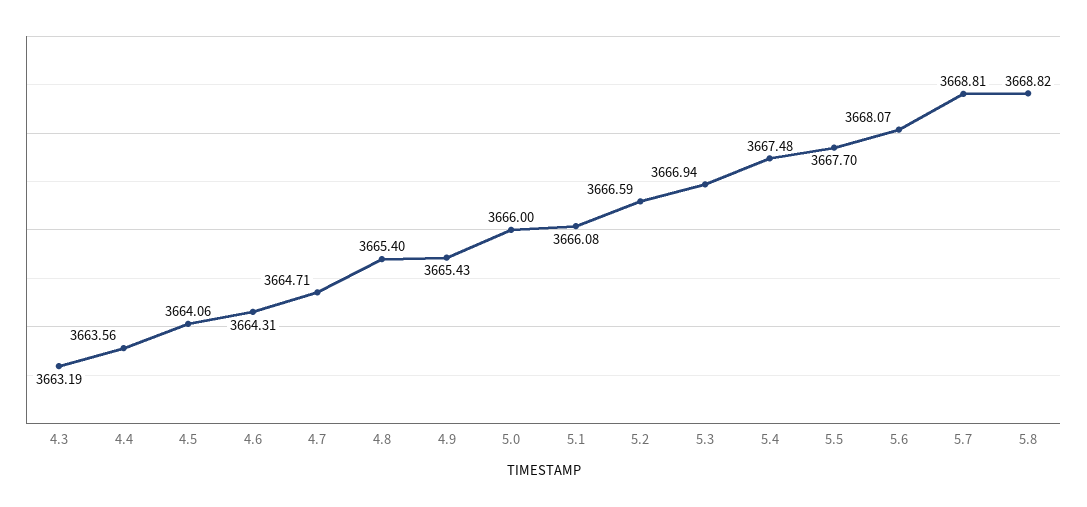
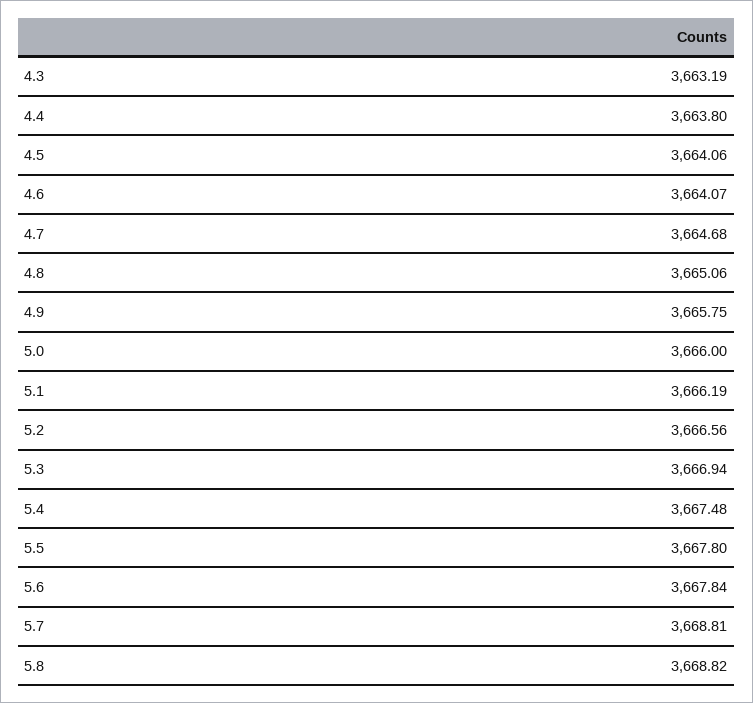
  {
    "4.3": 3663.19,
-   "4.4": 3663.56,
+   "4.4": 3663.8,
    "4.5": 3664.06,
-   "4.6": 3664.31,
+   "4.6": 3664.07,
-   "4.7": 3664.71,
+   "4.7": 3664.68,
-   "4.8": 3665.4,
+   "4.8": 3665.06,
-   "4.9": 3665.43,
+   "4.9": 3665.75,
    "5.0": 3666,
-   "5.1": 3666.08,
+   "5.1": 3666.19,
-   "5.2": 3666.59,
+   "5.2": 3666.56,
    "5.3": 3666.94,
    "5.4": 3667.48,
-   "5.5": 3667.7,
+   "5.5": 3667.8,
-   "5.6": 3668.07,
+   "5.6": 3667.84,
    "5.7": 3668.81,
    "5.8": 3668.82
  }

